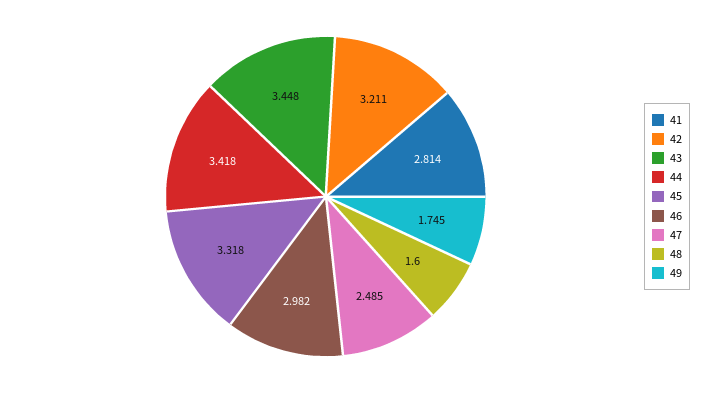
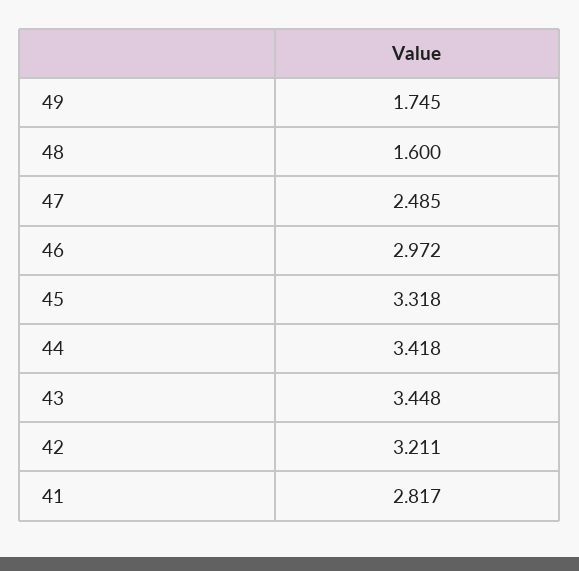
  {
-   "41": 2.814,
+   "41": 2.817,
    "42": 3.211,
    "43": 3.448,
    "44": 3.418,
    "45": 3.318,
-   "46": 2.982,
+   "46": 2.972,
    "47": 2.485,
    "48": 1.6,
    "49": 1.745
  }

